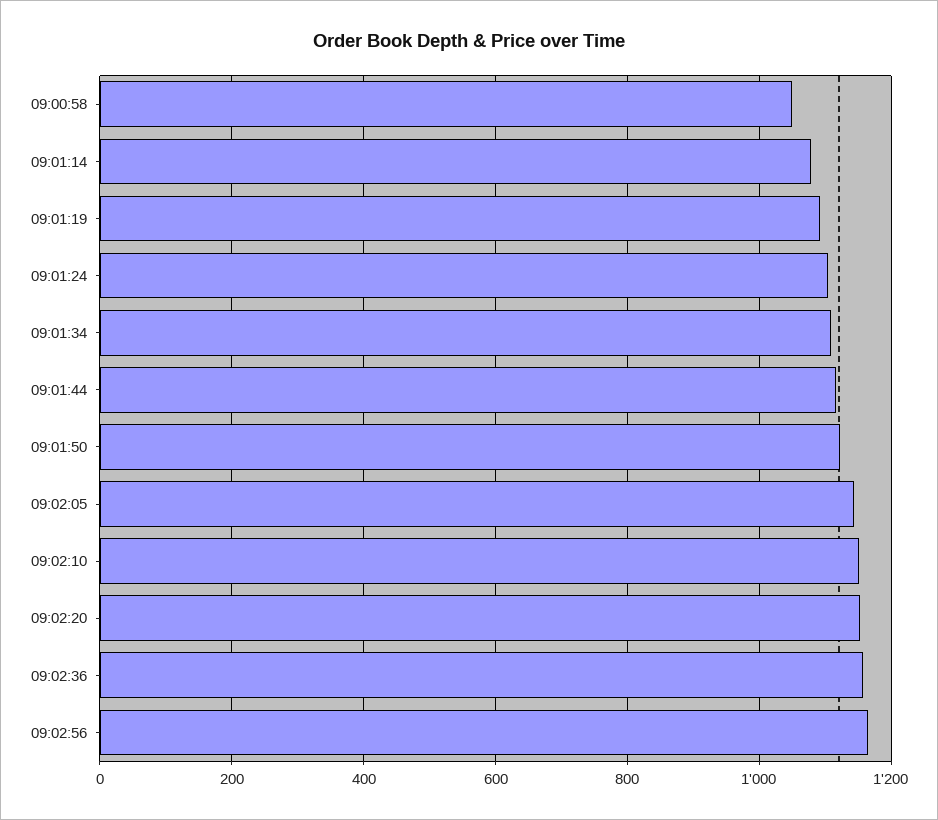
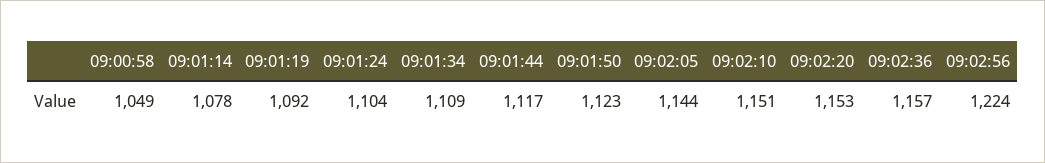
  {
    "09:00:58": 1049,
    "09:01:14": 1078,
    "09:01:19": 1092,
    "09:01:24": 1104,
    "09:01:34": 1109,
    "09:01:44": 1117,
    "09:01:50": 1123,
    "09:02:05": 1144,
    "09:02:10": 1151,
    "09:02:20": 1153,
    "09:02:36": 1157,
-   "09:02:56": 1160
+   "09:02:56": 1224
  }

